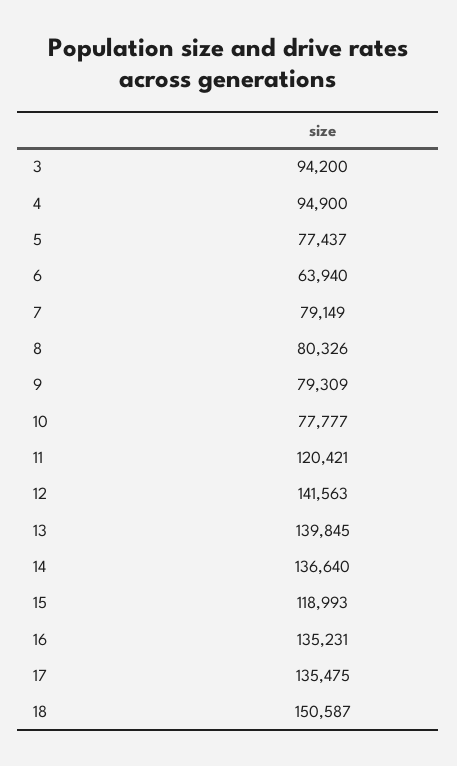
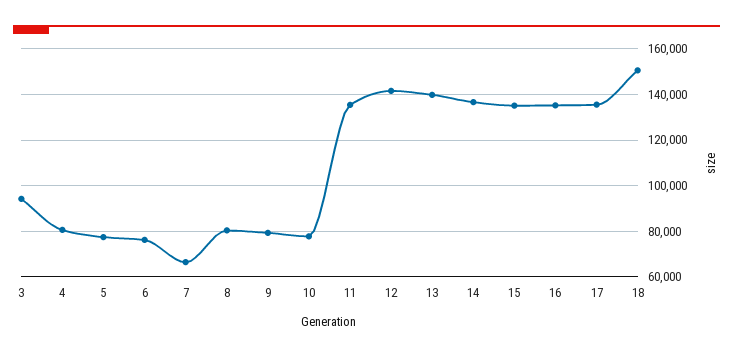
  {
    "3": 94200,
-   "4": 94900,
+   "4": 80000,
    "5": 77437,
-   "6": 63940,
+   "6": 75000,
-   "7": 79149,
+   "7": 65000,
    "8": 80326,
    "9": 79309,
    "10": 77777,
-   "11": 120421,
+   "11": 135000,
    "12": 141563,
    "13": 139845,
    "14": 136640,
-   "15": 118993,
+   "15": 135000,
    "16": 135231,
    "17": 135475,
    "18": 150587
  }

